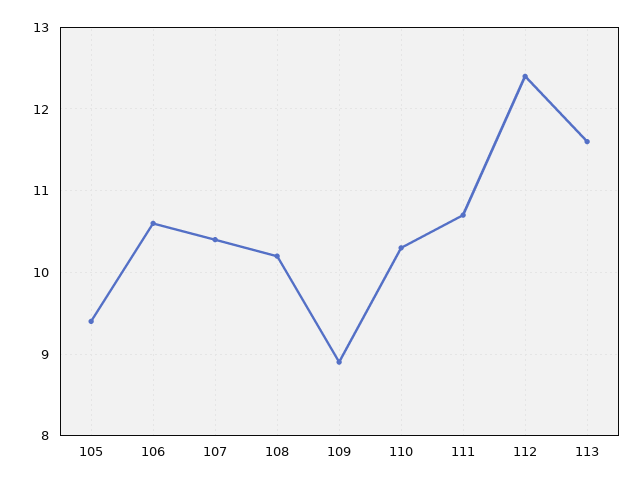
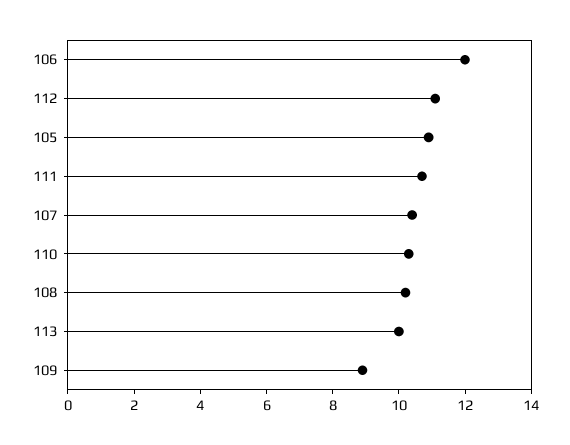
  {
-   "105": 9.4,
+   "105": 11,
-   "106": 10.6,
+   "106": 12,
    "107": 10.4,
    "108": 10.2,
    "109": 8.9,
    "110": 10.3,
    "111": 10.7,
-   "112": 12.4,
+   "112": 11,
-   "113": 11.6
+   "113": 10
  }

